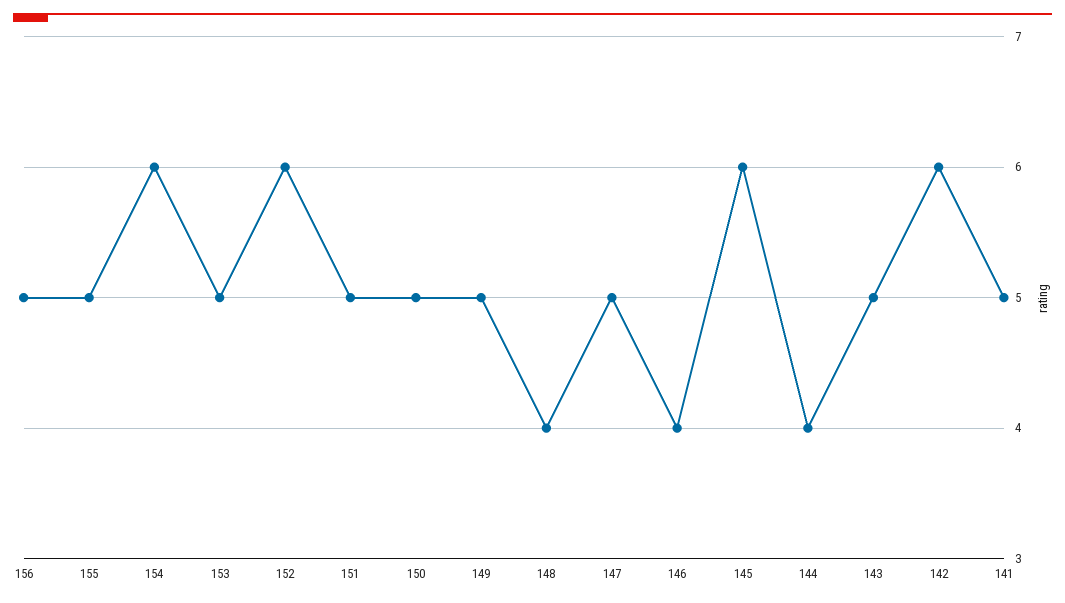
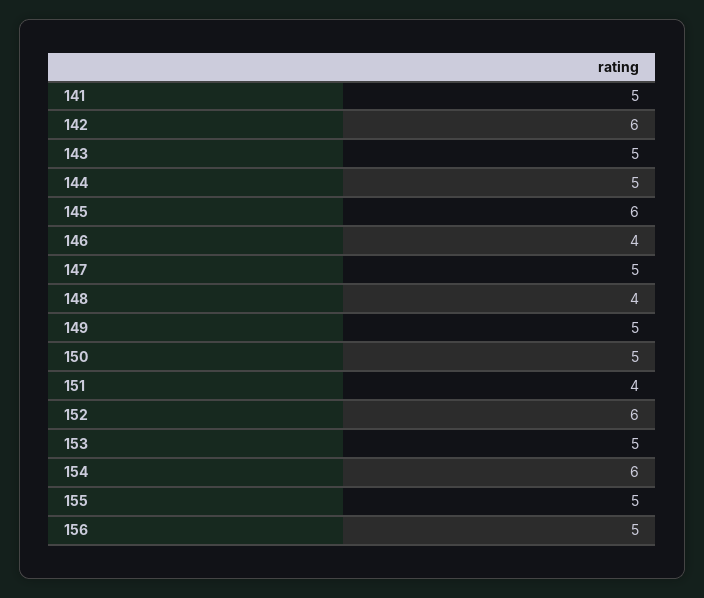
  {
    "156": 5,
    "155": 5,
    "154": 6,
    "153": 5,
    "152": 6,
-   "151": 5,
+   "151": 4,
    "150": 5,
    "149": 5,
    "148": 4,
    "147": 5,
    "146": 4,
    "145": 6,
-   "144": 4,
+   "144": 5,
    "143": 5,
    "142": 6,
    "141": 5
  }

